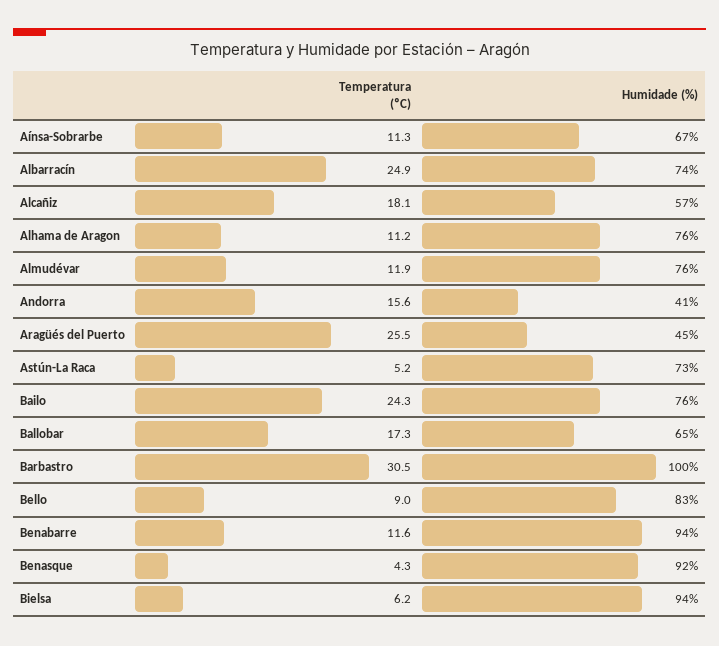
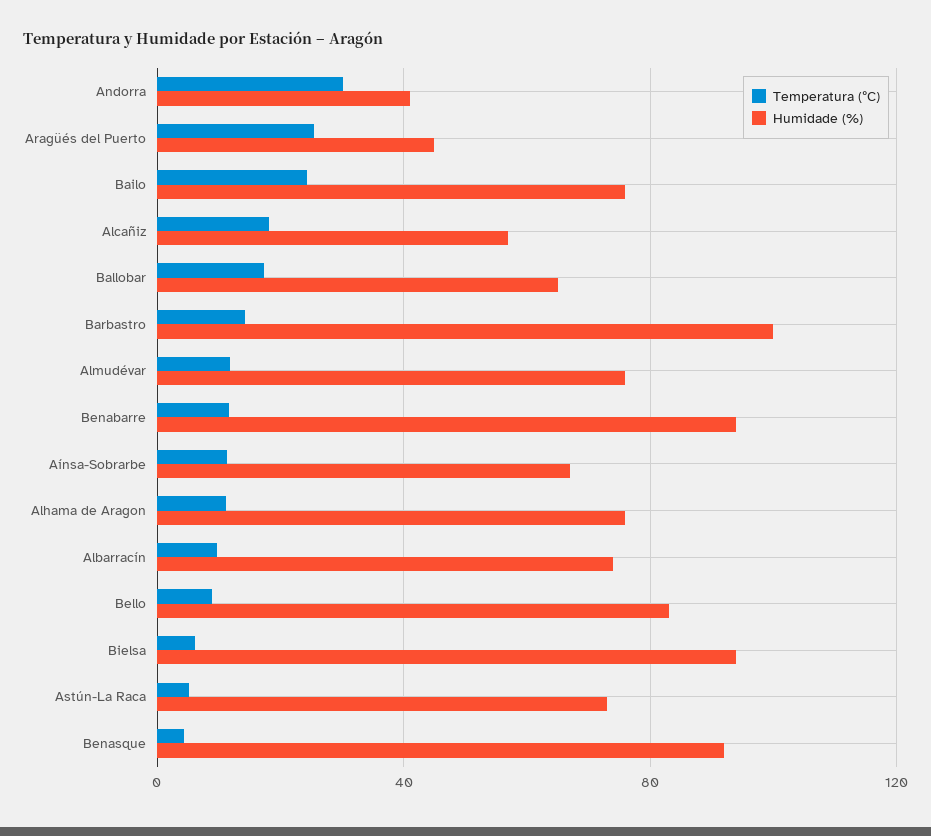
  {
    "Temperatura (ºC)": {
      "Aínsa-Sobrarbe": 11.3,
-     "Albarracín": 24.9,
+     "Albarracín": 10,
      "Alcañiz": 18.1,
      "Alhama de Aragon": 11.2,
      "Almudévar": 11.9,
-     "Andorra": 15.6,
+     "Andorra": 30,
      "Aragüés del Puerto": 25.5,
      "Astún-La Raca": 5.2,
      "Bailo": 24.3,
      "Ballobar": 17.3,
-     "Barbastro": 30.5,
+     "Barbastro": 15,
      "Bello": 9,
      "Benabarre": 11.6,
      "Benasque": 4.3,
      "Bielsa": 6.2
    },
    "Humidade (%)": {
      "Aínsa-Sobrarbe": 67,
      "Albarracín": 74,
      "Alcañiz": 57,
      "Alhama de Aragon": 76,
      "Almudévar": 76,
      "Andorra": 41,
      "Aragüés del Puerto": 45,
      "Astún-La Raca": 73,
      "Bailo": 76,
      "Ballobar": 65,
      "Barbastro": 100,
      "Bello": 83,
      "Benabarre": 94,
      "Benasque": 92,
      "Bielsa": 94
    }
  }

